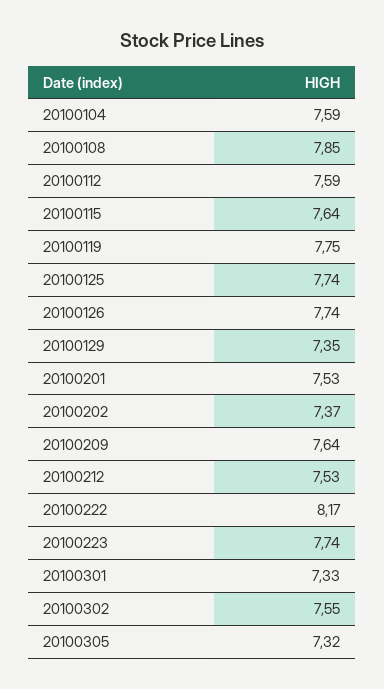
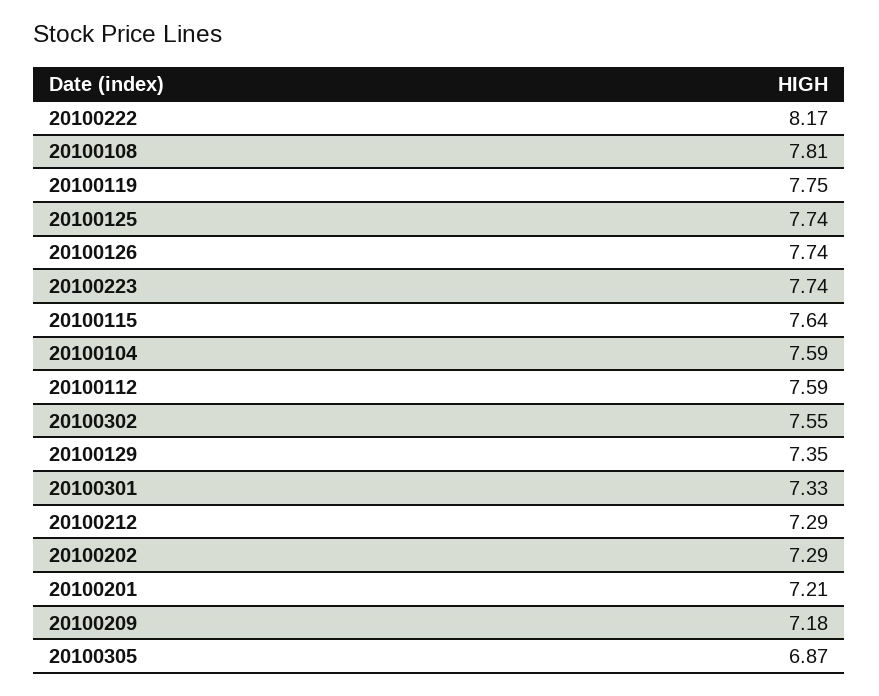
  {
    "20100104": 7.59,
-   "20100108": 7.85,
+   "20100108": 7.81,
    "20100112": 7.59,
    "20100115": 7.64,
    "20100119": 7.75,
    "20100125": 7.74,
    "20100126": 7.74,
    "20100129": 7.35,
-   "20100201": 7.53,
+   "20100201": 7.21,
-   "20100202": 7.37,
+   "20100202": 7.29,
-   "20100209": 7.64,
+   "20100209": 7.18,
-   "20100212": 7.53,
+   "20100212": 7.29,
    "20100222": 8.17,
    "20100223": 7.74,
    "20100301": 7.33,
    "20100302": 7.55,
-   "20100305": 7.32
+   "20100305": 6.87
  }

